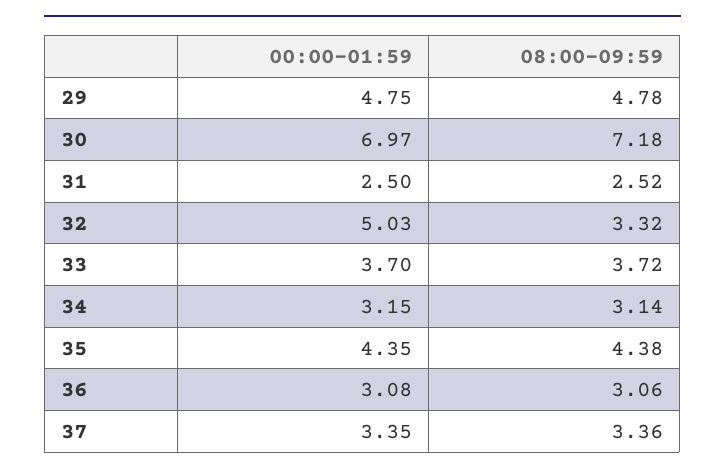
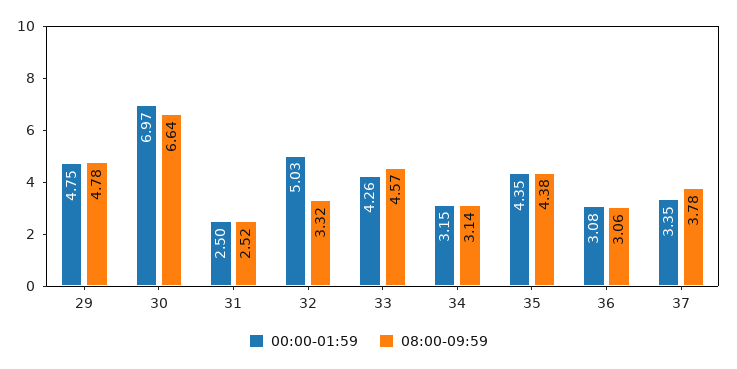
  {
    "00:00-01:59": {
      "29": 4.75,
      "30": 6.97,
      "31": 2.5,
      "32": 5.03,
-     "33": 3.7,
+     "33": 4.26,
      "34": 3.15,
      "35": 4.35,
      "36": 3.08,
      "37": 3.35
    },
    "08:00-09:59": {
      "29": 4.78,
-     "30": 7.18,
+     "30": 6.64,
      "31": 2.52,
      "32": 3.32,
-     "33": 3.72,
+     "33": 4.57,
      "34": 3.14,
      "35": 4.38,
      "36": 3.06,
-     "37": 3.36
+     "37": 3.78
    }
  }

